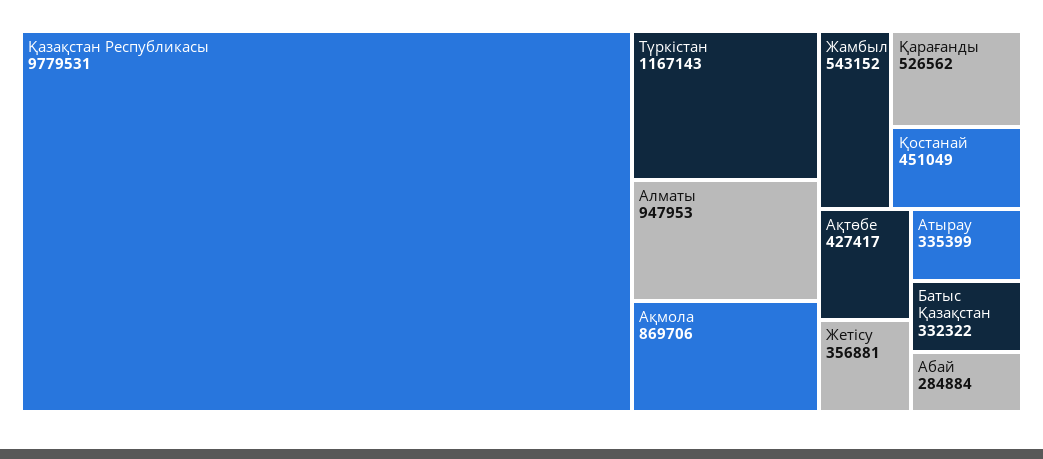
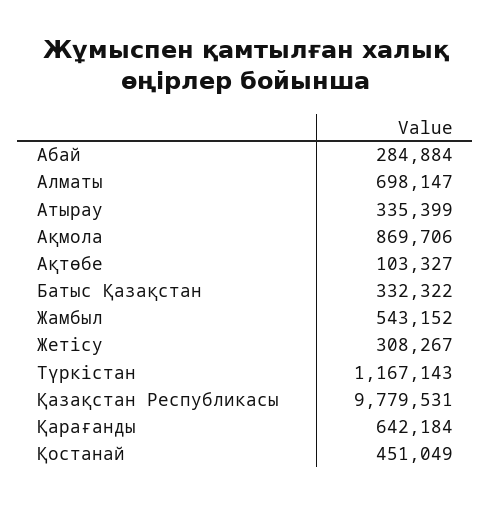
  {
    "Қазақстан Республикасы": 9779531,
    "Түркістан": 1167143,
-   "Алматы": 947953,
+   "Алматы": 698147,
    "Ақмола": 869706,
    "Жамбыл": 543152,
-   "Қарағанды": 526562,
+   "Қарағанды": 642184,
    "Қостанай": 451049,
-   "Ақтөбе": 427417,
+   "Ақтөбе": 103327,
-   "Жетісу": 356881,
+   "Жетісу": 308267,
    "Атырау": 335399,
    "Батыс Қазақстан": 332322,
    "Абай": 284884
  }

